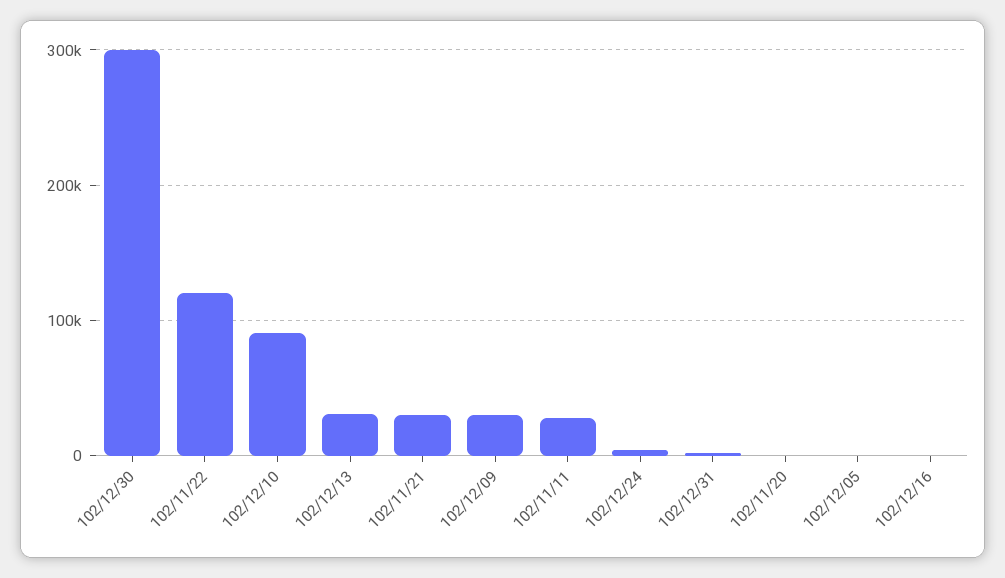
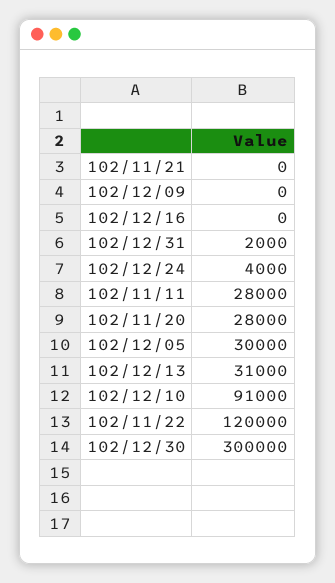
  {
    "102/12/30": 300000,
    "102/11/22": 120000,
    "102/12/10": 91000,
    "102/12/13": 31000,
-   "102/11/21": 30000,
+   "102/11/21": 0,
-   "102/12/09": 30000,
+   "102/12/09": 0,
    "102/11/11": 28000,
    "102/12/24": 4000,
    "102/12/31": 2000,
-   "102/11/20": 0,
+   "102/11/20": 28000,
-   "102/12/05": 0,
+   "102/12/05": 30000,
    "102/12/16": 0
  }

